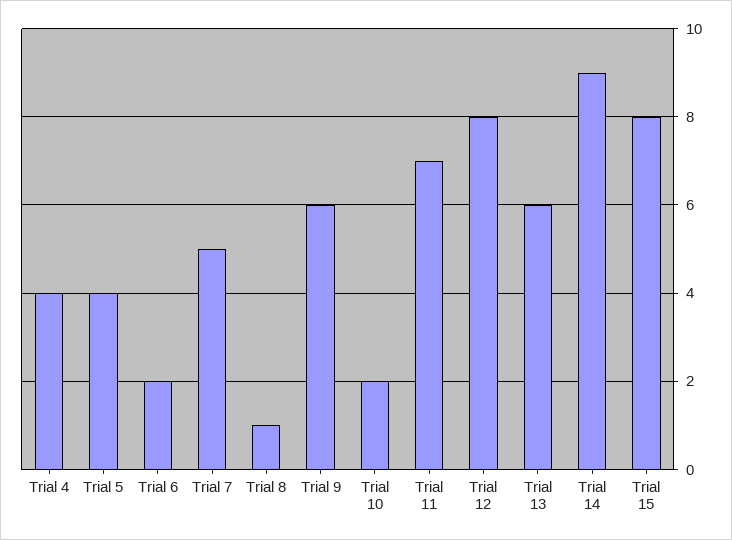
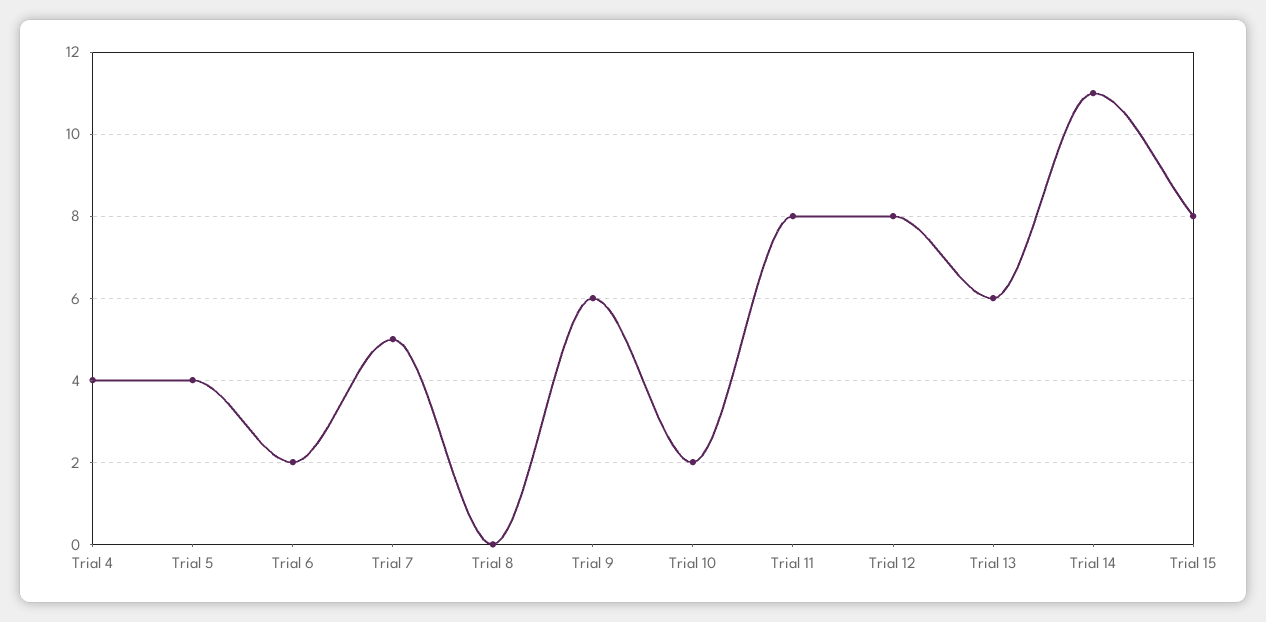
  {
    "Trial 4": 4,
    "Trial 5": 4,
    "Trial 6": 2,
    "Trial 7": 5,
-   "Trial 8": 1,
+   "Trial 8": 0,
    "Trial 9": 6,
    "Trial 10": 2,
-   "Trial 11": 7,
+   "Trial 11": 8,
    "Trial 12": 8,
    "Trial 13": 6,
-   "Trial 14": 9,
+   "Trial 14": 11,
    "Trial 15": 8
  }

